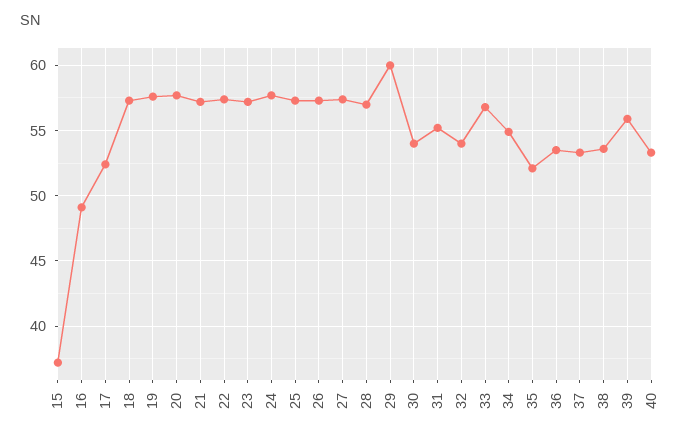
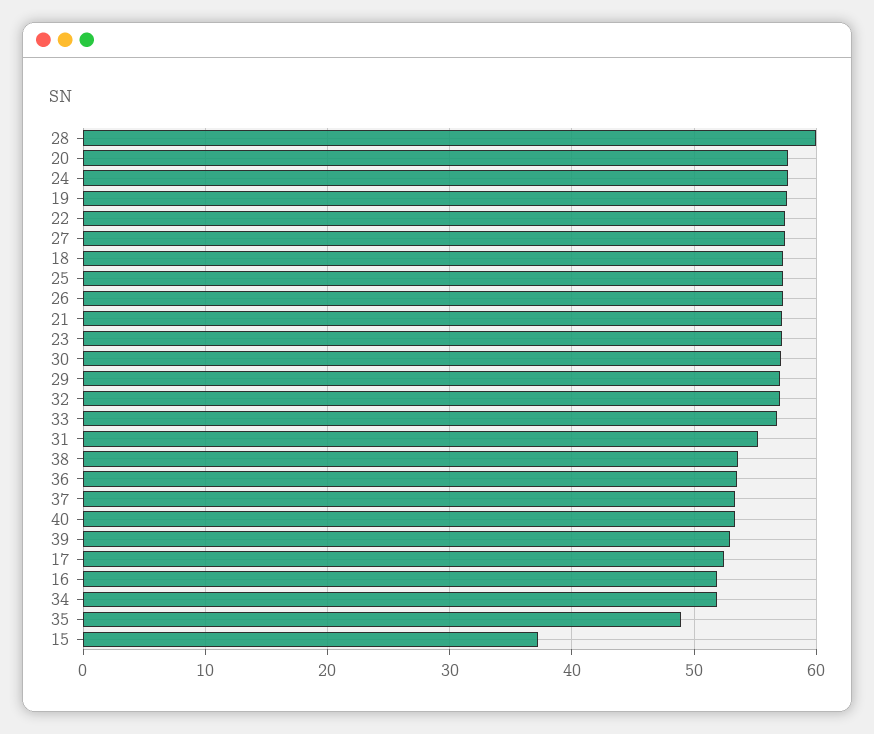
  {
    "15": 37,
-   "16": 49,
+   "16": 52,
    "17": 52.5,
    "18": 57.5,
    "19": 57.5,
    "20": 57.5,
    "21": 57,
    "22": 57.5,
    "23": 57,
    "24": 57.5,
    "25": 57.5,
    "26": 57.5,
    "27": 57.5,
-   "28": 57,
+   "28": 60,
-   "29": 60,
+   "29": 57,
-   "30": 54,
+   "30": 57,
    "31": 55,
-   "32": 54,
+   "32": 57,
    "33": 57,
-   "34": 55,
+   "34": 52,
-   "35": 52,
+   "35": 49,
    "36": 53.5,
    "37": 53.5,
    "38": 53.5,
-   "39": 56,
+   "39": 53,
    "40": 53.5
  }

